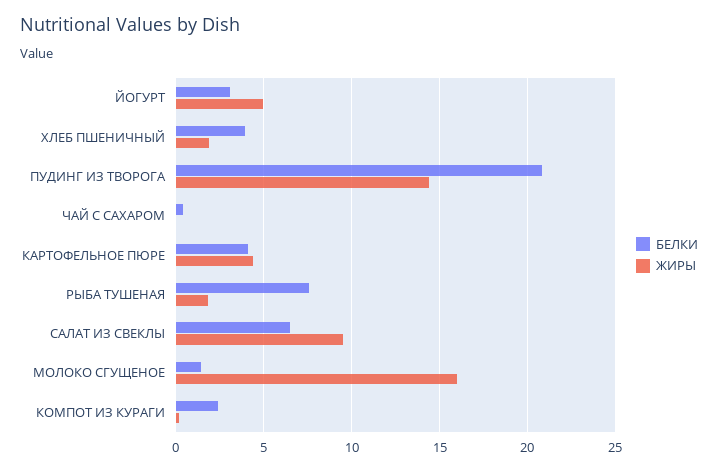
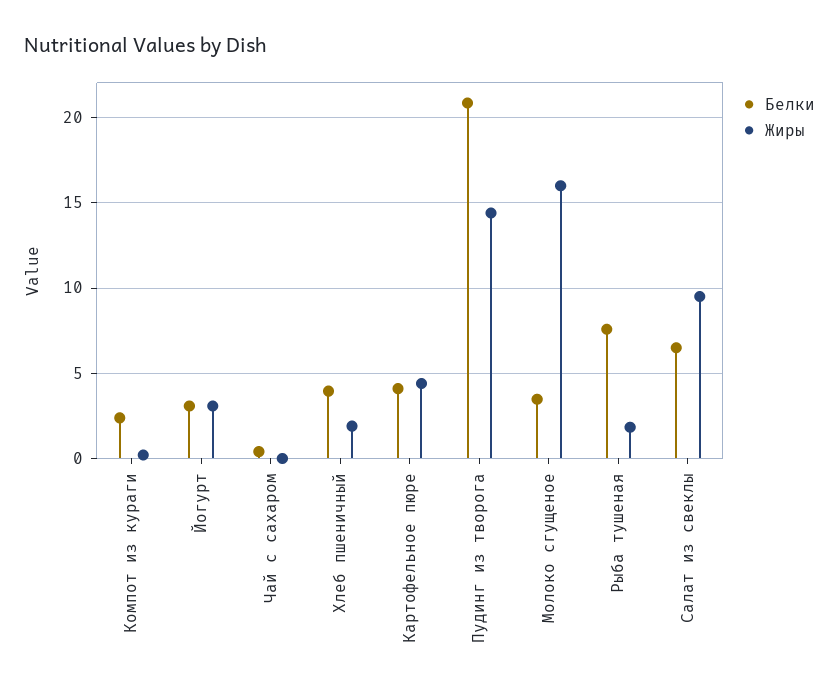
  {
    "БЕЛКИ": {
      "ЙОГУРТ": 3,
      "ХЛЕБ ПШЕНИЧНЫЙ": 4,
      "ПУДИНГ ИЗ ТВОРОГА": 21,
      "ЧАЙ С САХАРОМ": 0.5,
      "КАРТОФЕЛЬНОЕ ПЮРЕ": 4,
      "РЫБА ТУШЕНАЯ": 7.5,
      "САЛАТ ИЗ СВЕКЛЫ": 6.5,
-     "МОЛОКО СГУЩЕНОЕ": 1.5,
+     "МОЛОКО СГУЩЕНОЕ": 3.5,
      "КОМПОТ ИЗ КУРАГИ": 2.5
    },
    "ЖИРЫ": {
-     "ЙОГУРТ": 5,
+     "ЙОГУРТ": 3,
      "ХЛЕБ ПШЕНИЧНЫЙ": 2,
      "ПУДИНГ ИЗ ТВОРОГА": 14.5,
      "ЧАЙ С САХАРОМ": 0,
      "КАРТОФЕЛЬНОЕ ПЮРЕ": 4.5,
      "РЫБА ТУШЕНАЯ": 2,
      "САЛАТ ИЗ СВЕКЛЫ": 9.5,
      "МОЛОКО СГУЩЕНОЕ": 16,
      "КОМПОТ ИЗ КУРАГИ": 0
    }
  }

